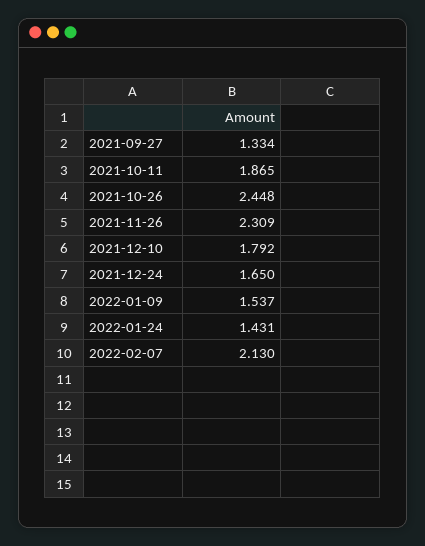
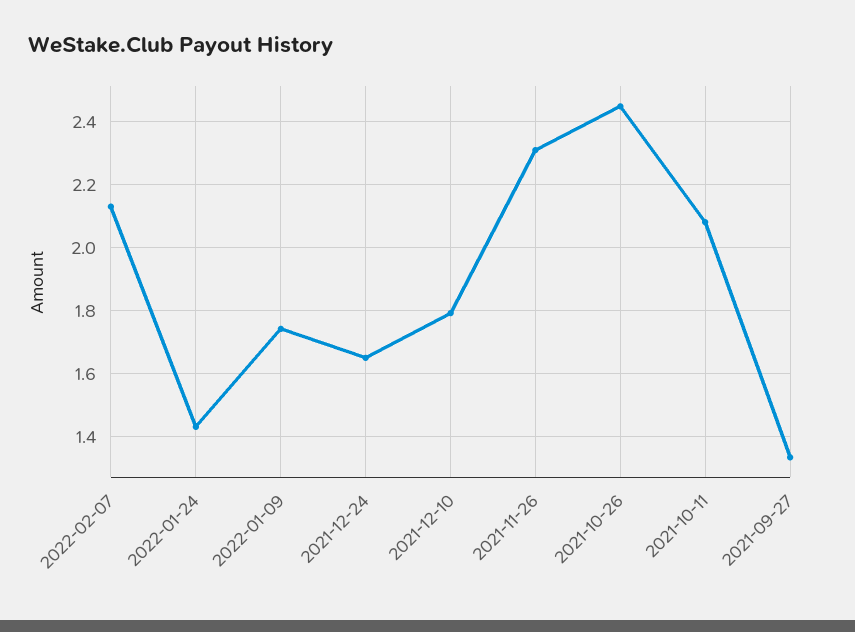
  {
    "2021-09-27": 1.334,
-   "2021-10-11": 1.865,
+   "2021-10-11": 2.08,
    "2021-10-26": 2.448,
    "2021-11-26": 2.309,
    "2021-12-10": 1.792,
    "2021-12-24": 1.65,
-   "2022-01-09": 1.537,
+   "2022-01-09": 1.74,
    "2022-01-24": 1.431,
    "2022-02-07": 2.13
  }

